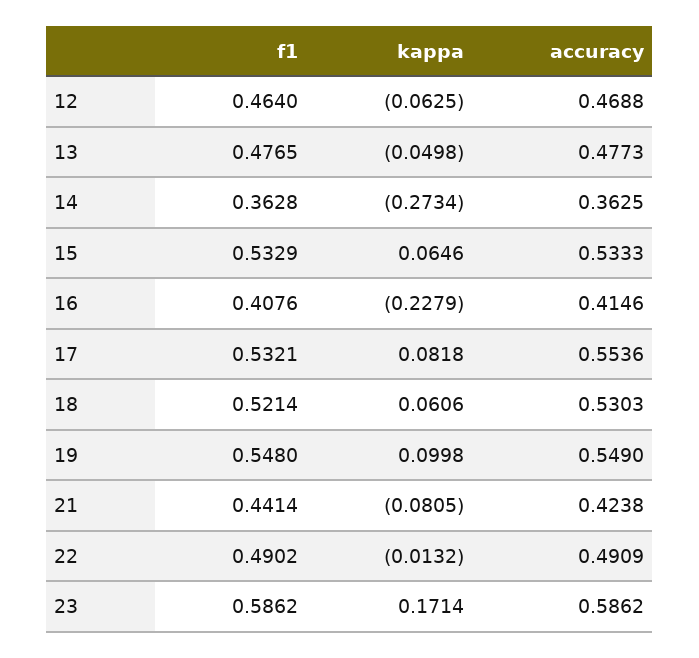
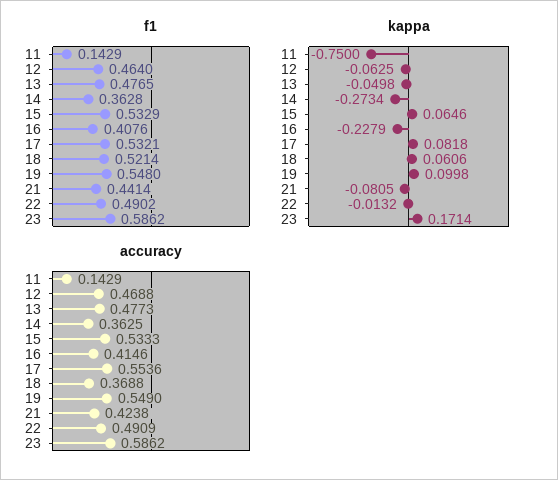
  {
    "f1": {
      "12": 0.464,
      "13": 0.4765,
      "14": 0.3628,
      "15": 0.5329,
      "16": 0.4076,
      "17": 0.5321,
      "18": 0.5214,
      "19": 0.548,
      "21": 0.4414,
      "22": 0.4902,
-     "23": 0.5862
+     "23": 0.5862,
+     "11": 0.1429
    },
    "kappa": {
      "12": -0.0625,
      "13": -0.0498,
      "14": -0.2734,
      "15": 0.0646,
      "16": -0.2279,
      "17": 0.0818,
      "18": 0.0606,
      "19": 0.0998,
      "21": -0.0805,
      "22": -0.0132,
-     "23": 0.1714
+     "23": 0.1714,
+     "11": -0.75
    },
    "accuracy": {
      "12": 0.4688,
      "13": 0.4773,
      "14": 0.3625,
      "15": 0.5333,
      "16": 0.4146,
      "17": 0.5536,
-     "18": 0.5303,
+     "18": 0.3688,
      "19": 0.549,
      "21": 0.4238,
      "22": 0.4909,
-     "23": 0.5862
+     "23": 0.5862,
+     "11": 0.1429
    }
  }

